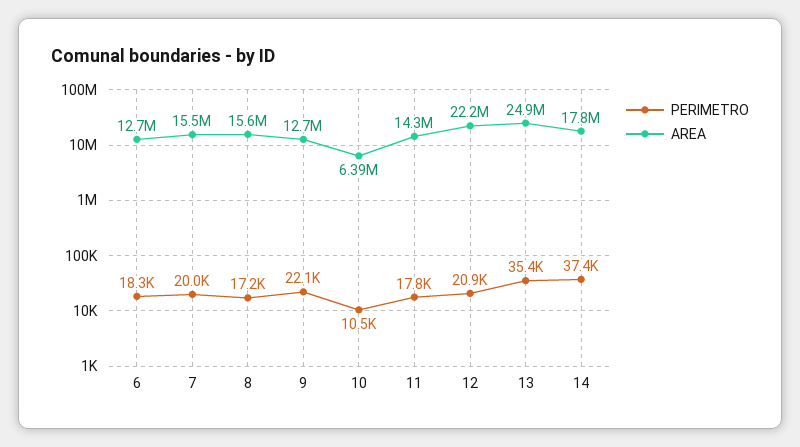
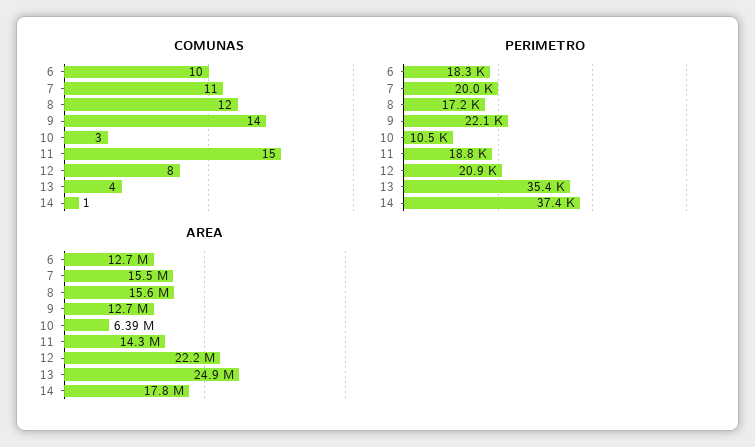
  {
    "PERIMETRO": {
      "6": 18300,
      "7": 20000,
      "8": 17200,
      "9": 22100,
      "10": 10500,
-     "11": 17800,
+     "11": 18800,
      "12": 20900,
      "13": 35400,
      "14": 37400
    },
    "AREA": {
      "6": 12700000,
      "7": 15500000,
      "8": 15600000,
      "9": 12700000,
      "10": 6390000,
      "11": 14300000,
      "12": 22200000,
      "13": 24900000,
      "14": 17800000
-   }
+   },
+   "COMUNAS": {
+     "6": 10,
+     "7": 11,
+     "8": 12,
+     "9": 14,
+     "10": 3,
+     "11": 15,
+     "12": 8,
+     "13": 4,
+     "14": 1
+   }
  }

